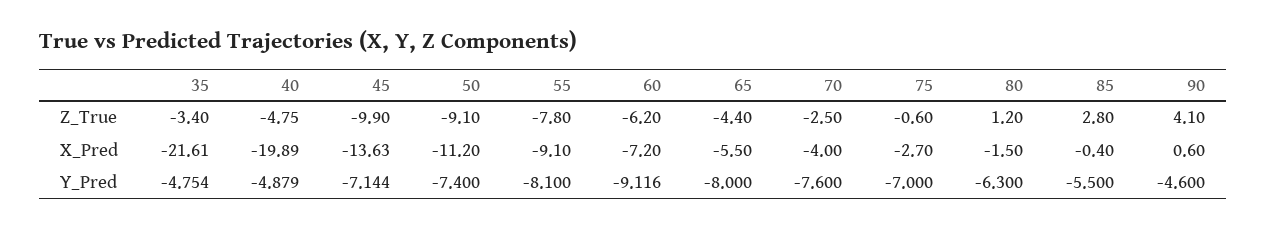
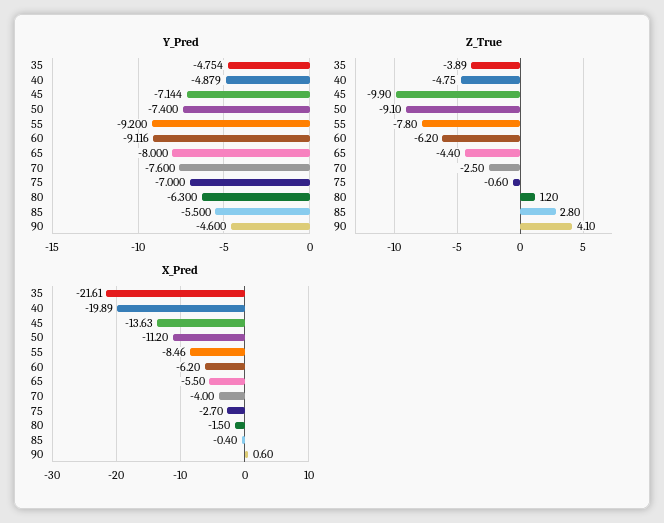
  {
    "Z_True": {
-     "35": -3.4,
+     "35": -3.89,
      "40": -4.75,
      "45": -9.9,
      "50": -9.1,
      "55": -7.8,
      "60": -6.2,
      "65": -4.4,
      "70": -2.5,
      "75": -0.6,
      "80": 1.2,
      "85": 2.8,
      "90": 4.1
    },
    "X_Pred": {
      "35": -21.61,
      "40": -19.89,
      "45": -13.63,
      "50": -11.2,
-     "55": -9.1,
+     "55": -8.46,
-     "60": -7.2,
+     "60": -6.2,
      "65": -5.5,
      "70": -4,
      "75": -2.7,
      "80": -1.5,
      "85": -0.4,
      "90": 0.6
    },
    "Y_Pred": {
      "35": -4.754,
      "40": -4.879,
      "45": -7.144,
      "50": -7.4,
-     "55": -8.1,
+     "55": -9.2,
      "60": -9.116,
      "65": -8,
      "70": -7.6,
      "75": -7,
      "80": -6.3,
      "85": -5.5,
      "90": -4.6
    }
  }

